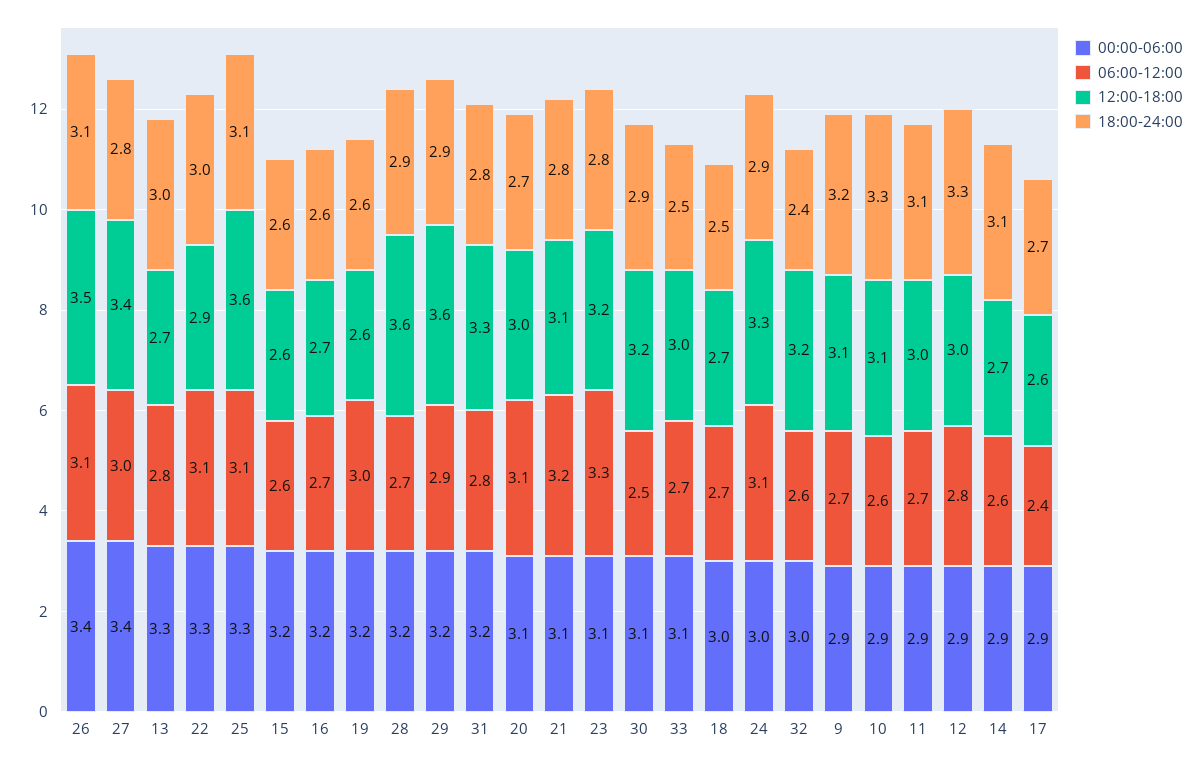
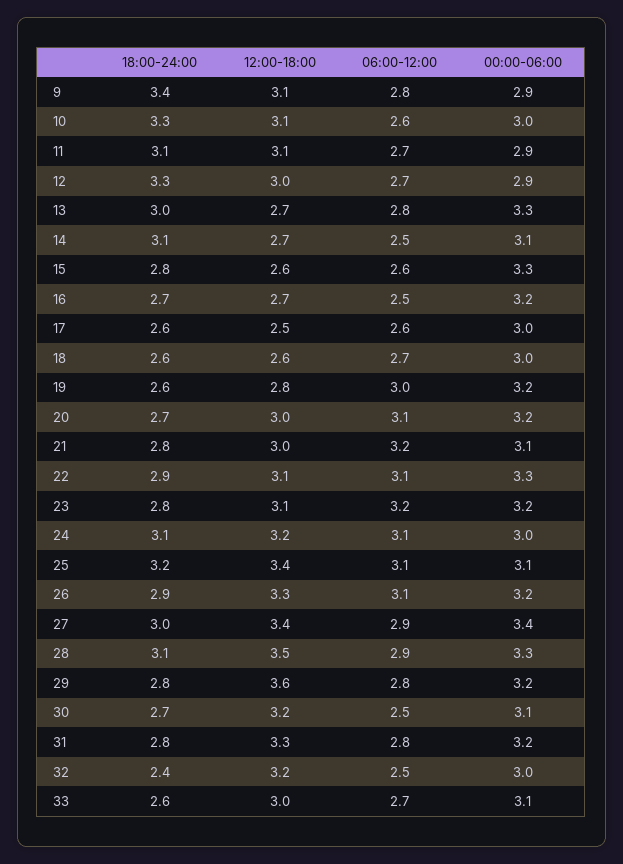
  {
    "00:00-06:00": {
-     "26": 3.4,
+     "26": 3.2,
      "27": 3.4,
      "13": 3.3,
      "22": 3.3,
-     "25": 3.3,
+     "25": 3.1,
-     "15": 3.2,
+     "15": 3.3,
      "16": 3.2,
      "19": 3.2,
-     "28": 3.2,
+     "28": 3.3,
      "29": 3.2,
      "31": 3.2,
-     "20": 3.1,
+     "20": 3.2,
      "21": 3.1,
-     "23": 3.1,
+     "23": 3.2,
      "30": 3.1,
      "33": 3.1,
      "18": 3,
      "24": 3,
      "32": 3,
      "9": 2.9,
-     "10": 2.9,
+     "10": 3,
      "11": 2.9,
      "12": 2.9,
-     "14": 2.9,
+     "14": 3.1,
-     "17": 2.9
+     "17": 3
    },
    "06:00-12:00": {
      "26": 3.1,
-     "27": 3,
+     "27": 2.9,
      "13": 2.8,
      "22": 3.1,
      "25": 3.1,
      "15": 2.6,
-     "16": 2.7,
+     "16": 2.5,
      "19": 3,
-     "28": 2.7,
+     "28": 2.9,
-     "29": 2.9,
+     "29": 2.8,
      "31": 2.8,
      "20": 3.1,
      "21": 3.2,
-     "23": 3.3,
+     "23": 3.2,
      "30": 2.5,
      "33": 2.7,
      "18": 2.7,
      "24": 3.1,
-     "32": 2.6,
+     "32": 2.5,
-     "9": 2.7,
+     "9": 2.8,
      "10": 2.6,
      "11": 2.7,
-     "12": 2.8,
+     "12": 2.7,
-     "14": 2.6,
+     "14": 2.5,
-     "17": 2.4
+     "17": 2.6
    },
    "12:00-18:00": {
-     "26": 3.5,
+     "26": 3.3,
      "27": 3.4,
      "13": 2.7,
-     "22": 2.9,
+     "22": 3.1,
-     "25": 3.6,
+     "25": 3.4,
      "15": 2.6,
      "16": 2.7,
-     "19": 2.6,
+     "19": 2.8,
-     "28": 3.6,
+     "28": 3.5,
      "29": 3.6,
      "31": 3.3,
      "20": 3,
-     "21": 3.1,
+     "21": 3,
-     "23": 3.2,
+     "23": 3.1,
      "30": 3.2,
      "33": 3,
-     "18": 2.7,
+     "18": 2.6,
-     "24": 3.3,
+     "24": 3.2,
      "32": 3.2,
      "9": 3.1,
      "10": 3.1,
-     "11": 3,
+     "11": 3.1,
      "12": 3,
      "14": 2.7,
-     "17": 2.6
+     "17": 2.5
    },
    "18:00-24:00": {
-     "26": 3.1,
+     "26": 2.9,
-     "27": 2.8,
+     "27": 3,
      "13": 3,
-     "22": 3,
+     "22": 2.9,
-     "25": 3.1,
+     "25": 3.2,
-     "15": 2.6,
+     "15": 2.8,
-     "16": 2.6,
+     "16": 2.7,
      "19": 2.6,
-     "28": 2.9,
+     "28": 3.1,
-     "29": 2.9,
+     "29": 2.8,
      "31": 2.8,
      "20": 2.7,
      "21": 2.8,
      "23": 2.8,
-     "30": 2.9,
+     "30": 2.7,
-     "33": 2.5,
+     "33": 2.6,
-     "18": 2.5,
+     "18": 2.6,
-     "24": 2.9,
+     "24": 3.1,
      "32": 2.4,
-     "9": 3.2,
+     "9": 3.4,
      "10": 3.3,
      "11": 3.1,
      "12": 3.3,
      "14": 3.1,
-     "17": 2.7
+     "17": 2.6
    }
  }

